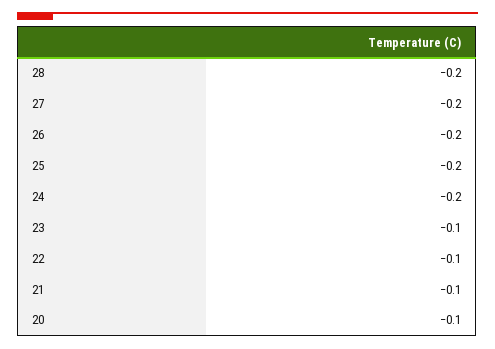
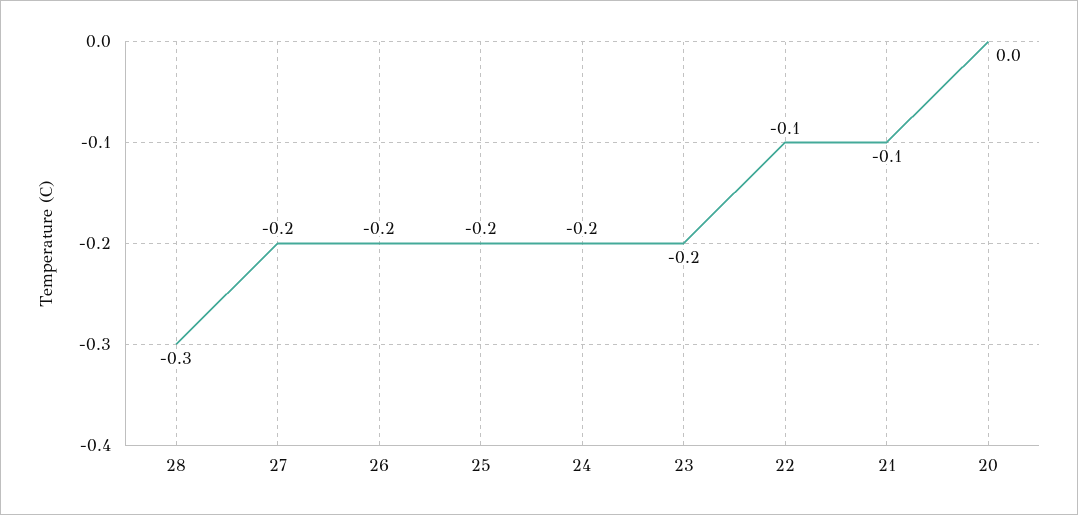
  {
-   "28": -0.2,
+   "28": -0.3,
    "27": -0.2,
    "26": -0.2,
    "25": -0.2,
    "24": -0.2,
-   "23": -0.1,
+   "23": -0.2,
    "22": -0.1,
    "21": -0.1,
-   "20": -0.1
+   "20": 0
  }

